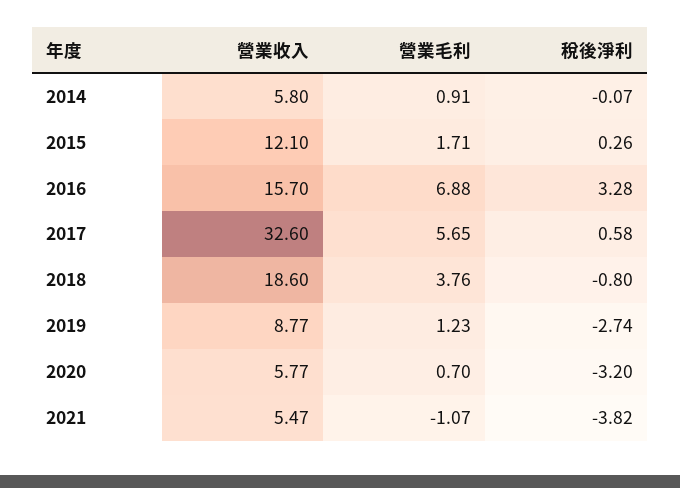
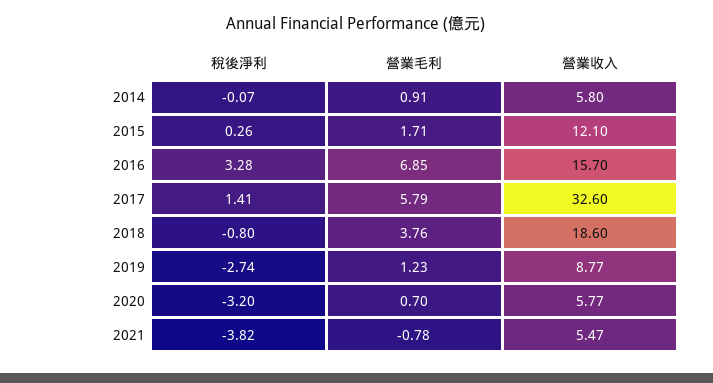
  {
    "營業收入": {
      "2014": 5.8,
      "2015": 12.1,
      "2016": 15.7,
      "2017": 32.6,
      "2018": 18.6,
      "2019": 8.77,
      "2020": 5.77,
      "2021": 5.47
    },
    "營業毛利": {
      "2014": 0.91,
      "2015": 1.71,
-     "2016": 6.88,
+     "2016": 6.85,
-     "2017": 5.65,
+     "2017": 5.79,
      "2018": 3.76,
      "2019": 1.23,
      "2020": 0.7,
-     "2021": -1.07
+     "2021": -0.78
    },
    "稅後淨利": {
      "2014": -0.07,
      "2015": 0.26,
      "2016": 3.28,
-     "2017": 0.58,
+     "2017": 1.41,
      "2018": -0.8,
      "2019": -2.74,
      "2020": -3.2,
      "2021": -3.82
    }
  }

